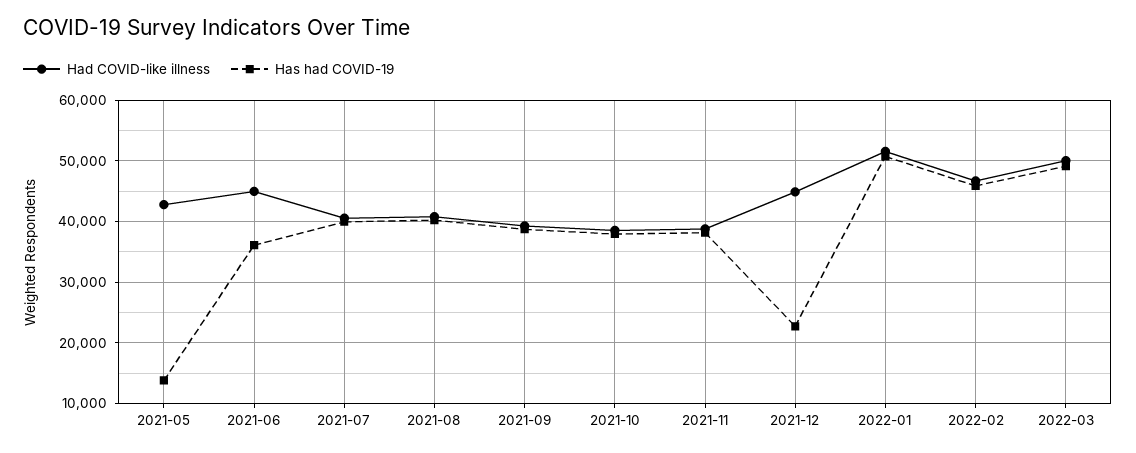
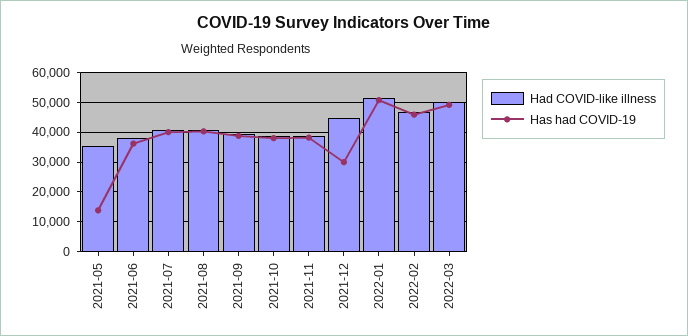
  {
    "Had COVID-like illness": {
-     "2021-05": 43000,
+     "2021-05": 35000,
-     "2021-06": 45000,
+     "2021-06": 37500,
      "2021-07": 41000,
      "2021-08": 41000,
      "2021-09": 39000,
      "2021-10": 39000,
      "2021-11": 39000,
      "2021-12": 45000,
      "2022-01": 52000,
      "2022-02": 47000,
      "2022-03": 50000
    },
    "Has had COVID-19": {
      "2021-05": 14000,
      "2021-06": 36000,
      "2021-07": 40000,
      "2021-08": 40000,
      "2021-09": 39000,
      "2021-10": 38000,
      "2021-11": 38000,
-     "2021-12": 23000,
+     "2021-12": 30000,
      "2022-01": 51000,
      "2022-02": 46000,
      "2022-03": 49000
    }
  }

